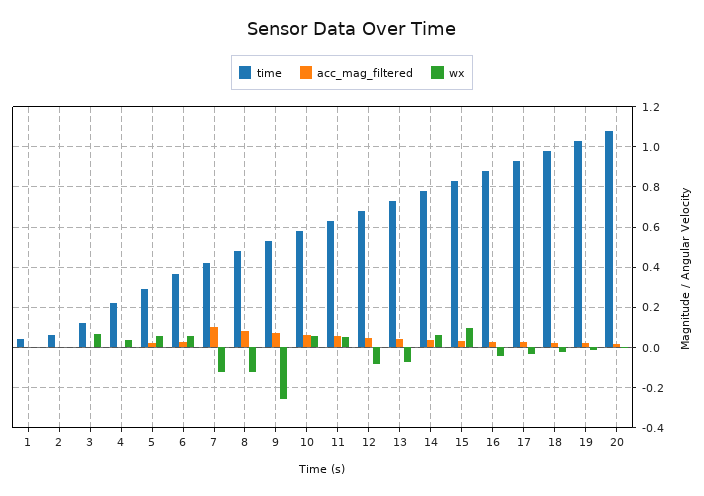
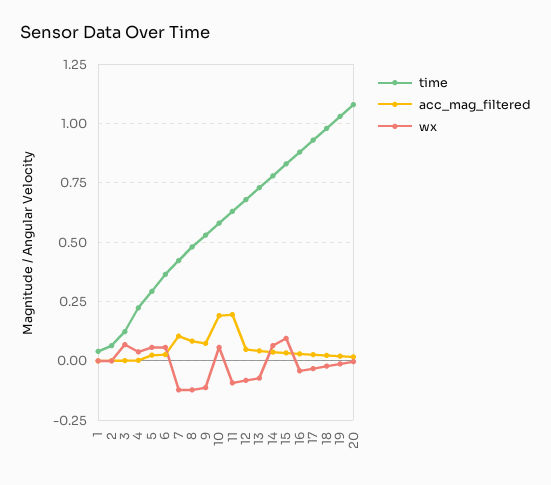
  {
    "time": {
      "1": 0.05,
      "2": 0.05,
      "3": 0.1,
      "4": 0.2,
      "5": 0.3,
      "6": 0.35,
      "7": 0.4,
      "8": 0.5,
      "9": 0.55,
      "10": 0.6,
      "11": 0.65,
      "12": 0.7,
      "13": 0.75,
      "14": 0.8,
      "15": 0.85,
      "16": 0.9,
      "17": 0.95,
      "18": 1,
      "19": 1.05,
      "20": 1.1
    },
    "acc_mag_filtered": {
      "1": 0,
      "2": 0,
      "3": 0,
      "4": 0,
      "5": 0,
      "6": 0.05,
      "7": 0.1,
      "8": 0.1,
      "9": 0.05,
-     "10": 0.05,
+     "10": 0.2,
-     "11": 0.05,
+     "11": 0.2,
      "12": 0.05,
      "13": 0.05,
      "14": 0.05,
      "15": 0.05,
      "16": 0.05,
      "17": 0.05,
      "18": 0,
      "19": 0,
      "20": 0
    },
    "wx": {
      "1": 0,
      "2": 0,
      "3": 0.05,
      "4": 0.05,
      "5": 0.05,
      "6": 0.05,
      "7": -0.1,
      "8": -0.1,
-     "9": -0.25,
+     "9": -0.1,
      "10": 0.05,
-     "11": 0.05,
+     "11": -0.1,
      "12": -0.1,
      "13": -0.05,
      "14": 0.05,
      "15": 0.1,
      "16": -0.05,
      "17": -0.05,
      "18": 0,
      "19": 0,
      "20": 0
    }
  }

